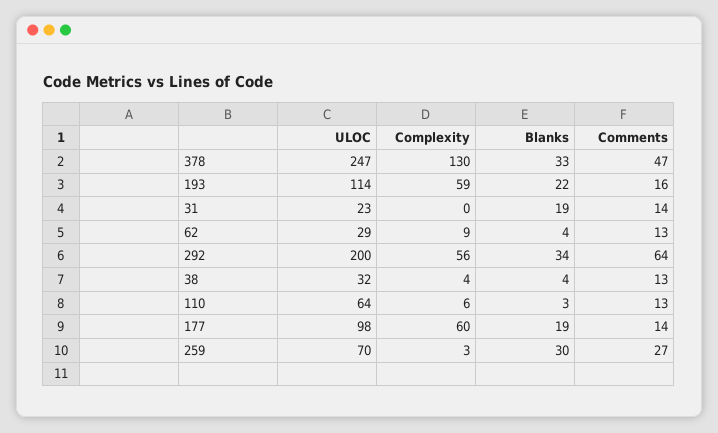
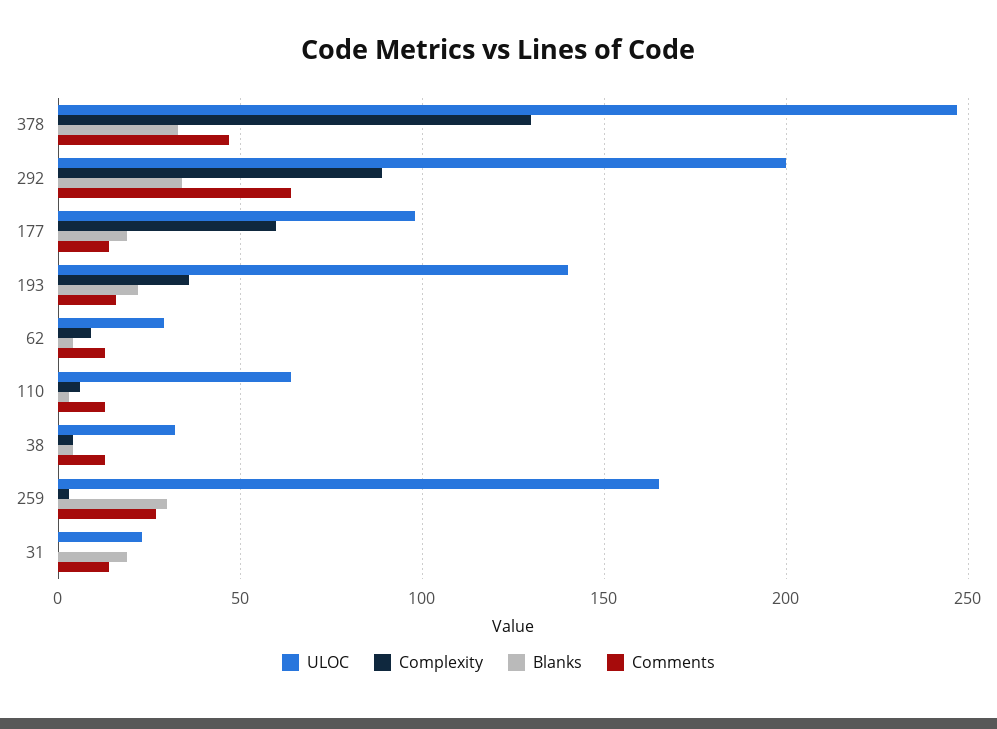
  {
    "ULOC": {
      "378": 247,
-     "193": 114,
+     "193": 140,
      "31": 23,
      "62": 29,
      "292": 200,
      "38": 32,
      "110": 64,
      "177": 98,
-     "259": 70
+     "259": 165
    },
    "Complexity": {
      "378": 130,
-     "193": 59,
+     "193": 35,
      "31": 0,
      "62": 9,
-     "292": 56,
+     "292": 90,
      "38": 4,
      "110": 6,
      "177": 60,
      "259": 3
    },
    "Blanks": {
      "378": 33,
      "193": 22,
      "31": 19,
      "62": 4,
      "292": 34,
      "38": 4,
      "110": 3,
      "177": 19,
      "259": 30
    },
    "Comments": {
      "378": 47,
      "193": 16,
      "31": 14,
      "62": 13,
      "292": 64,
      "38": 13,
      "110": 13,
      "177": 14,
      "259": 27
    }
  }

